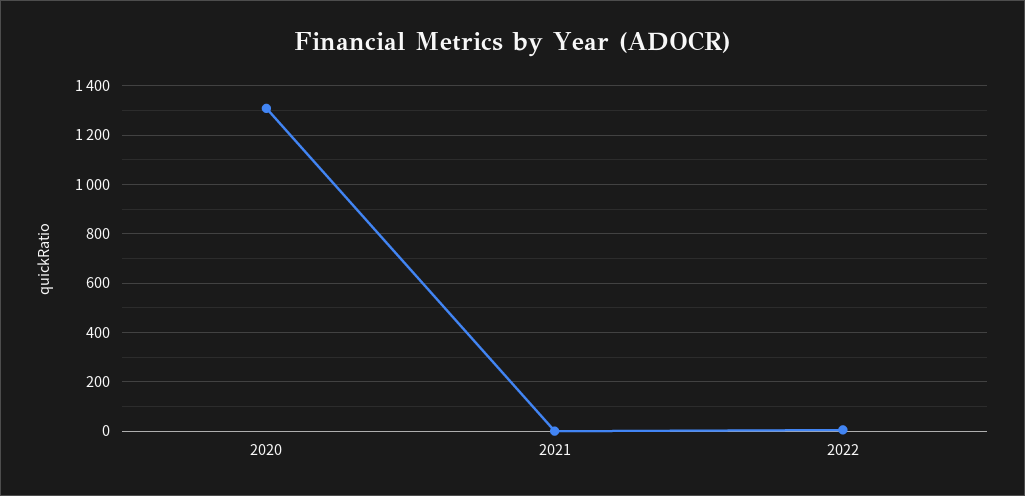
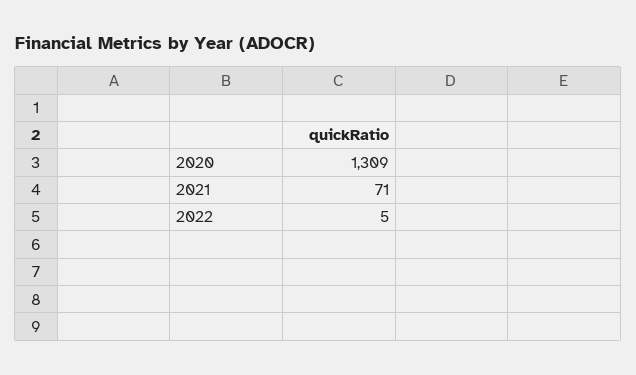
  {
    "2020": 1309,
-   "2021": 0,
+   "2021": 71,
    "2022": 5
  }

